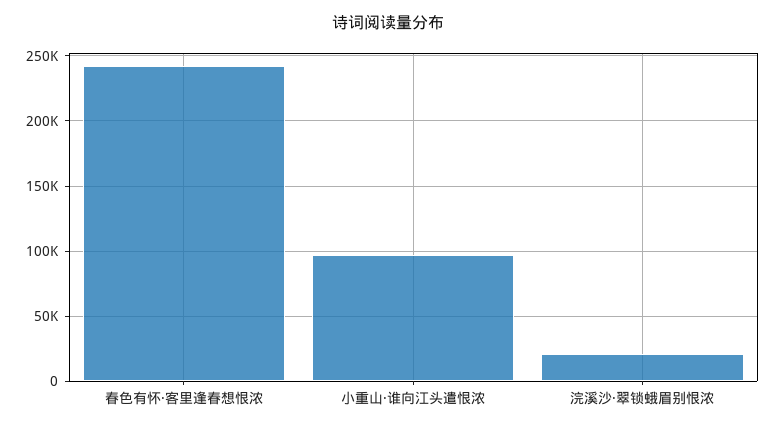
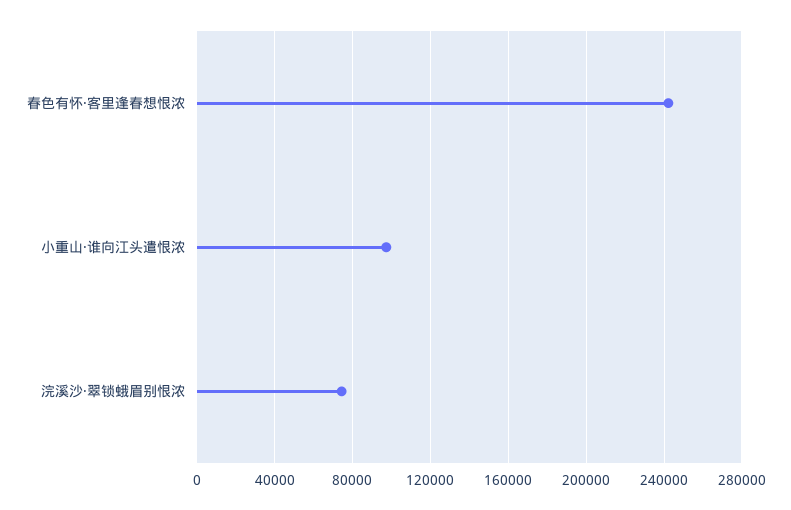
  {
    "春色有怀·客里逢春想恨浓": 240000,
    "小重山·谁向江头遣恨浓": 95000,
-   "浣溪沙·翠锁蛾眉别恨浓": 20000
+   "浣溪沙·翠锁蛾眉别恨浓": 75000
  }

